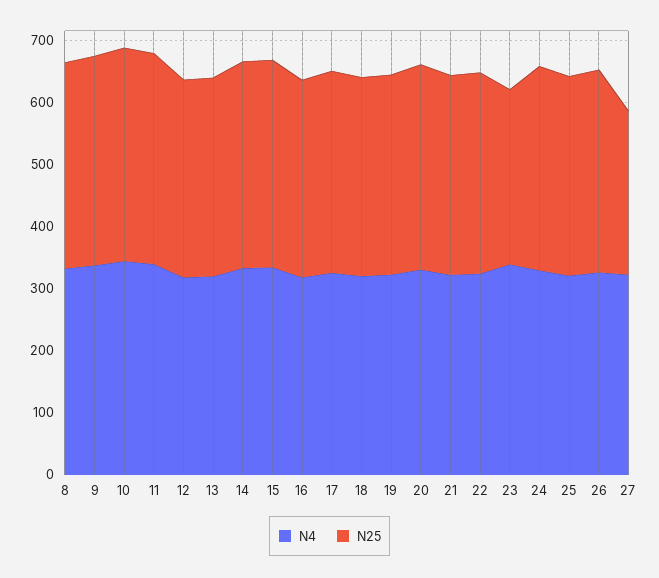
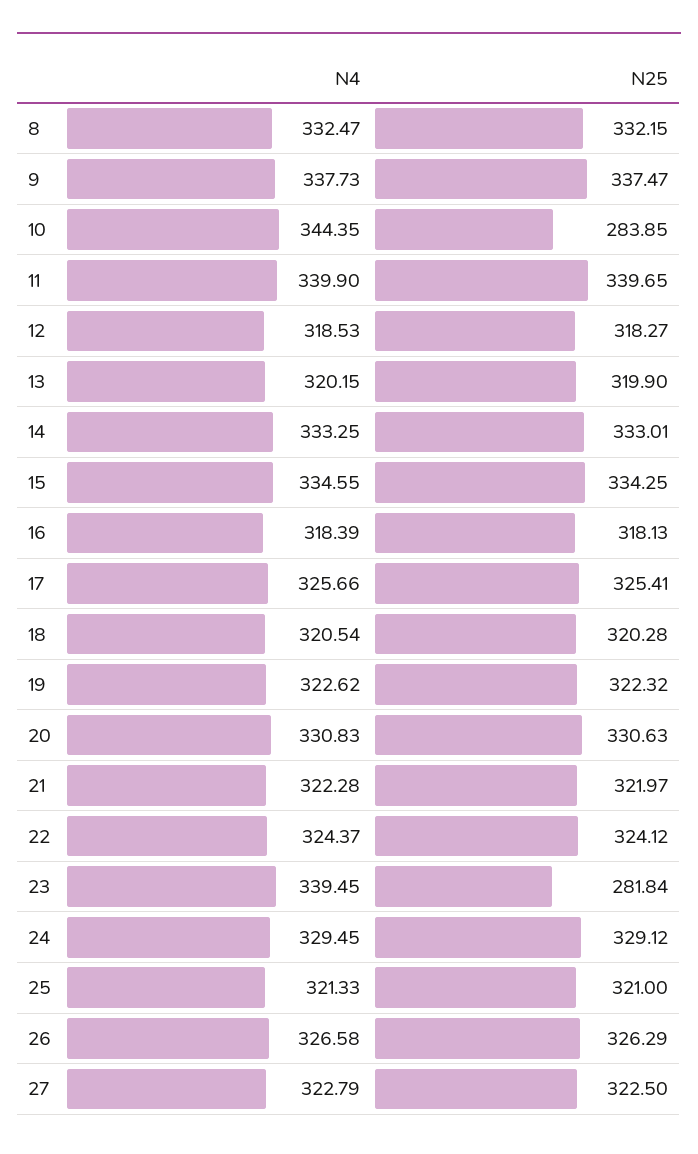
  {
    "N4": {
      "8": 332.47,
      "9": 337.73,
      "10": 344.35,
      "11": 339.9,
      "12": 318.53,
      "13": 320.15,
      "14": 333.25,
      "15": 334.55,
      "16": 318.39,
      "17": 325.66,
      "18": 320.54,
      "19": 322.62,
      "20": 330.83,
      "21": 322.28,
      "22": 324.37,
      "23": 339.45,
      "24": 329.45,
      "25": 321.33,
      "26": 326.58,
      "27": 322.79
    },
    "N25": {
      "8": 332.15,
      "9": 337.47,
-     "10": 340,
+     "10": 283.85,
      "11": 339.65,
      "12": 318.27,
      "13": 319.9,
      "14": 333.01,
      "15": 334.25,
      "16": 318.13,
      "17": 325.41,
      "18": 320.28,
      "19": 322.32,
      "20": 330.63,
      "21": 321.97,
      "22": 324.12,
      "23": 281.84,
      "24": 329.12,
      "25": 321,
      "26": 326.29,
-     "27": 260
+     "27": 322.5
    }
  }

